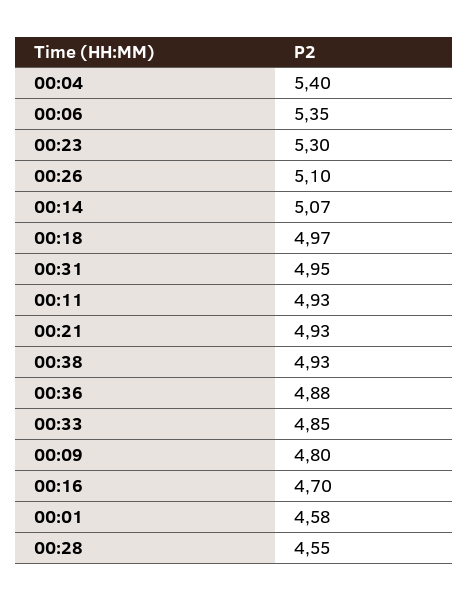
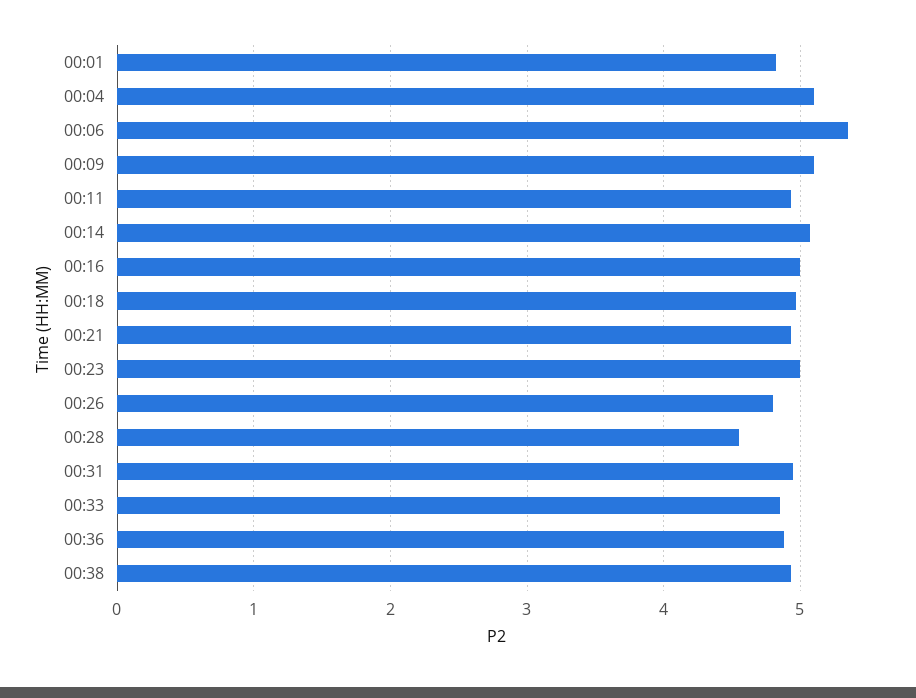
  {
-   "00:04": 5.4,
+   "00:04": 5.1,
    "00:06": 5.35,
-   "00:23": 5.3,
+   "00:23": 5,
-   "00:26": 5.1,
+   "00:26": 4.8,
    "00:14": 5.07,
    "00:18": 4.97,
    "00:31": 4.95,
    "00:11": 4.93,
    "00:21": 4.93,
    "00:38": 4.93,
    "00:36": 4.88,
    "00:33": 4.85,
-   "00:09": 4.8,
+   "00:09": 5.1,
-   "00:16": 4.7,
+   "00:16": 5,
-   "00:01": 4.58,
+   "00:01": 4.8,
    "00:28": 4.55
  }

